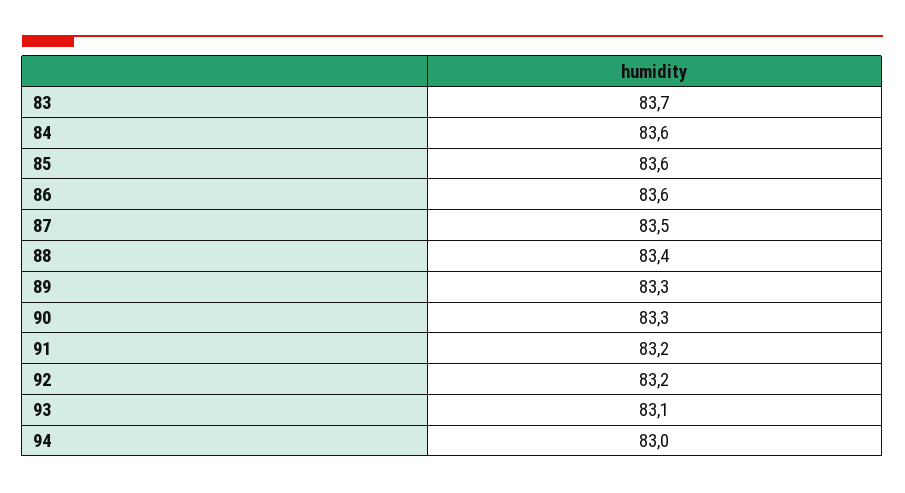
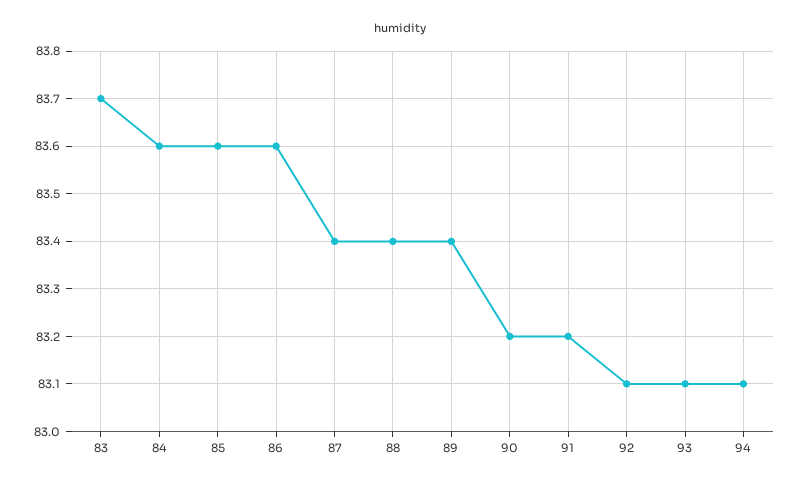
  {
    "83": 83.7,
    "84": 83.6,
    "85": 83.6,
    "86": 83.6,
-   "87": 83.5,
+   "87": 83.4,
    "88": 83.4,
-   "89": 83.3,
+   "89": 83.4,
-   "90": 83.3,
+   "90": 83.2,
    "91": 83.2,
-   "92": 83.2,
+   "92": 83.1,
    "93": 83.1,
-   "94": 83
+   "94": 83.1
  }

